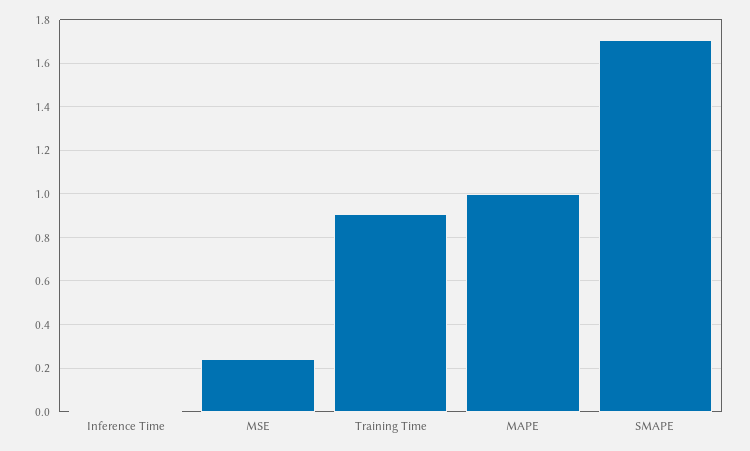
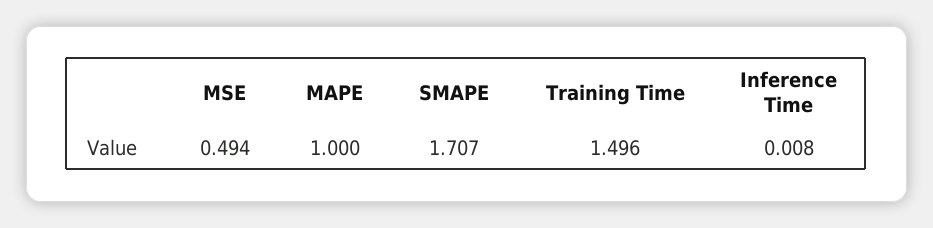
  {
    "Inference Time": 0.008,
-   "MSE": 0.25,
+   "MSE": 0.494,
-   "Training Time": 0.9,
+   "Training Time": 1.496,
    "MAPE": 1,
    "SMAPE": 1.707
  }

